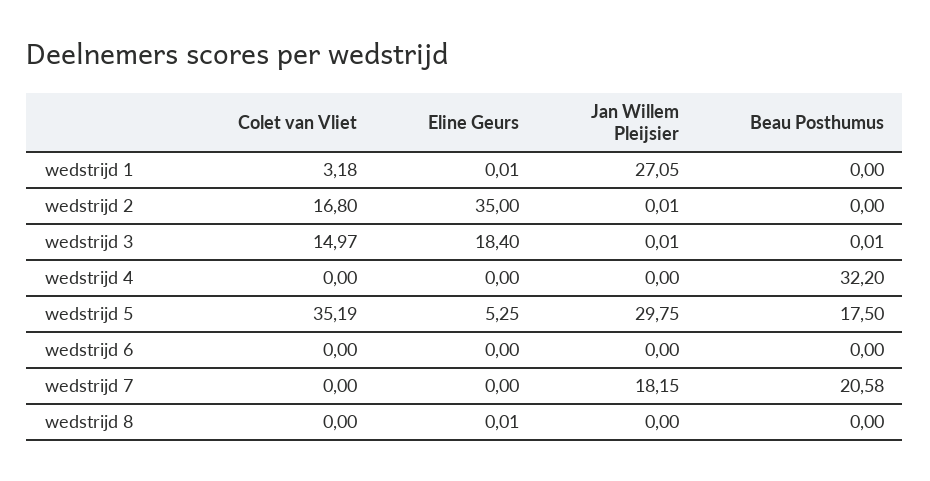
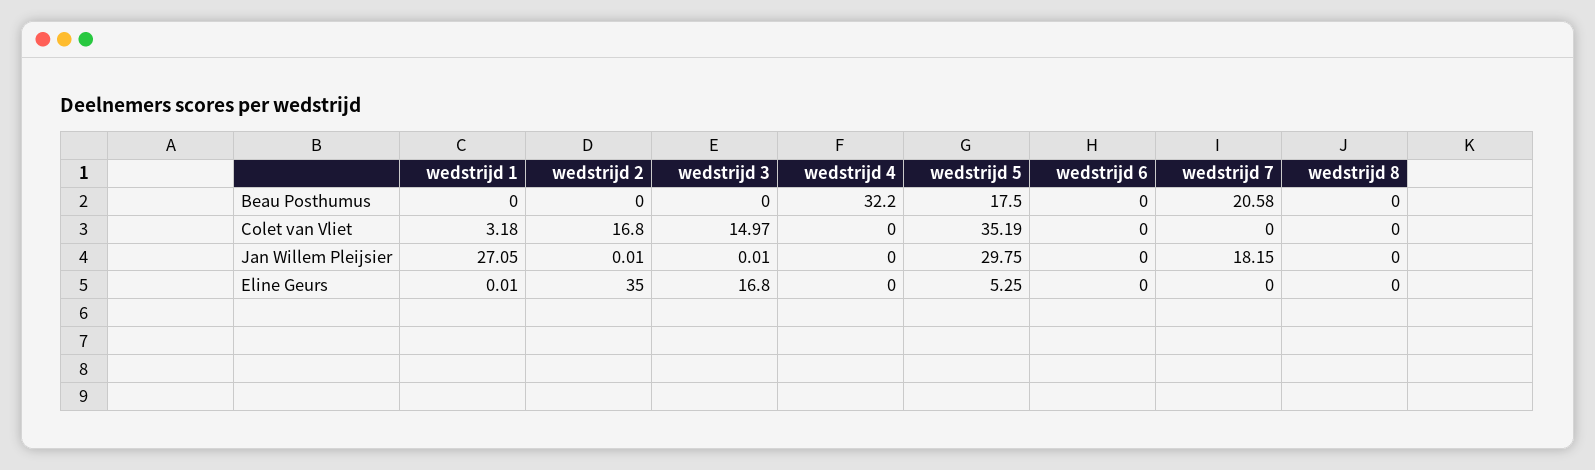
  {
    "Colet van Vliet": {
      "wedstrijd 1": 3.18,
      "wedstrijd 2": 16.8,
      "wedstrijd 3": 14.97,
      "wedstrijd 4": 0,
      "wedstrijd 5": 35.19,
      "wedstrijd 6": 0,
      "wedstrijd 7": 0,
      "wedstrijd 8": 0
    },
    "Eline Geurs": {
      "wedstrijd 1": 0.01,
      "wedstrijd 2": 35,
-     "wedstrijd 3": 18.4,
+     "wedstrijd 3": 16.8,
      "wedstrijd 4": 0,
      "wedstrijd 5": 5.25,
      "wedstrijd 6": 0,
      "wedstrijd 7": 0,
-     "wedstrijd 8": 0.01
+     "wedstrijd 8": 0
    },
    "Jan Willem Pleijsier": {
      "wedstrijd 1": 27.05,
      "wedstrijd 2": 0.01,
      "wedstrijd 3": 0.01,
      "wedstrijd 4": 0,
      "wedstrijd 5": 29.75,
      "wedstrijd 6": 0,
      "wedstrijd 7": 18.15,
      "wedstrijd 8": 0
    },
    "Beau Posthumus": {
      "wedstrijd 1": 0,
      "wedstrijd 2": 0,
-     "wedstrijd 3": 0.01,
+     "wedstrijd 3": 0,
      "wedstrijd 4": 32.2,
      "wedstrijd 5": 17.5,
      "wedstrijd 6": 0,
      "wedstrijd 7": 20.58,
      "wedstrijd 8": 0
    }
  }

